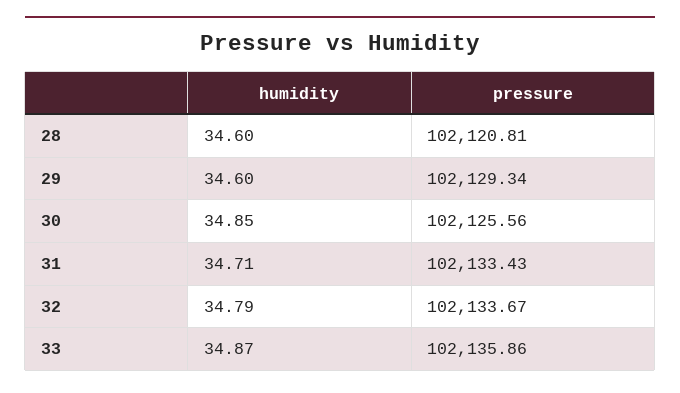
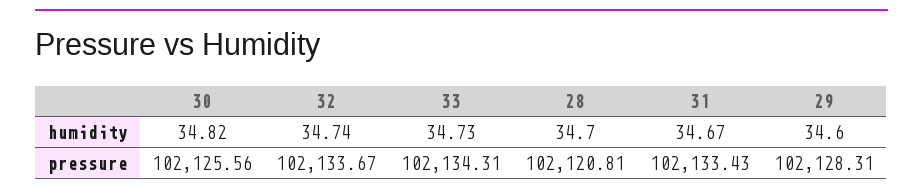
  {
    "humidity": {
-     "28": 34.6,
+     "28": 34.7,
      "29": 34.6,
-     "30": 34.85,
+     "30": 34.82,
-     "31": 34.71,
+     "31": 34.67,
-     "32": 34.79,
+     "32": 34.74,
-     "33": 34.87
+     "33": 34.73
    },
    "pressure": {
      "28": 102120.81,
-     "29": 102129.34,
+     "29": 102128.31,
      "30": 102125.56,
      "31": 102133.43,
      "32": 102133.67,
-     "33": 102135.86
+     "33": 102134.31
    }
  }

